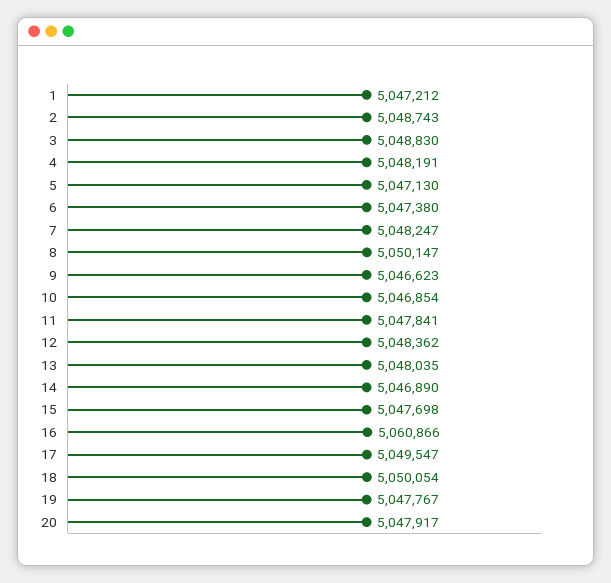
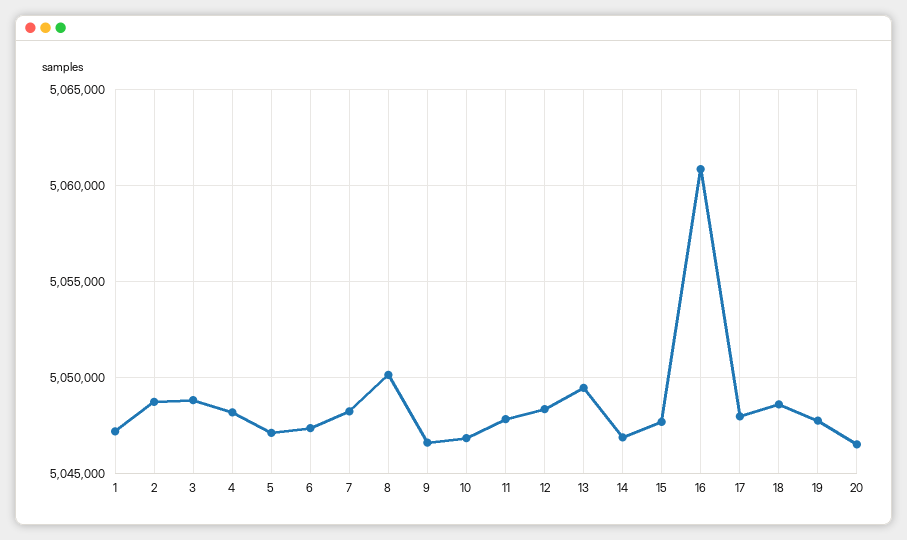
  {
    "1": 5047212,
    "2": 5048743,
    "3": 5048830,
    "4": 5048191,
    "5": 5047130,
    "6": 5047380,
    "7": 5048247,
    "8": 5050147,
    "9": 5046623,
    "10": 5046854,
    "11": 5047841,
    "12": 5048362,
-   "13": 5048035,
+   "13": 5049500,
    "14": 5046890,
    "15": 5047698,
    "16": 5060866,
-   "17": 5049547,
+   "17": 5048000,
-   "18": 5050054,
+   "18": 5048500,
    "19": 5047767,
-   "20": 5047917
+   "20": 5046500
  }

